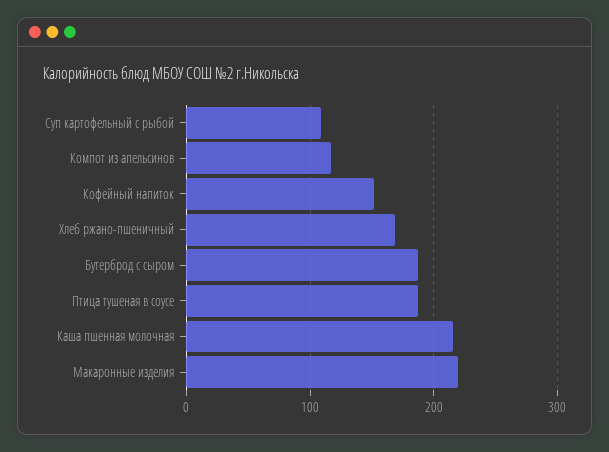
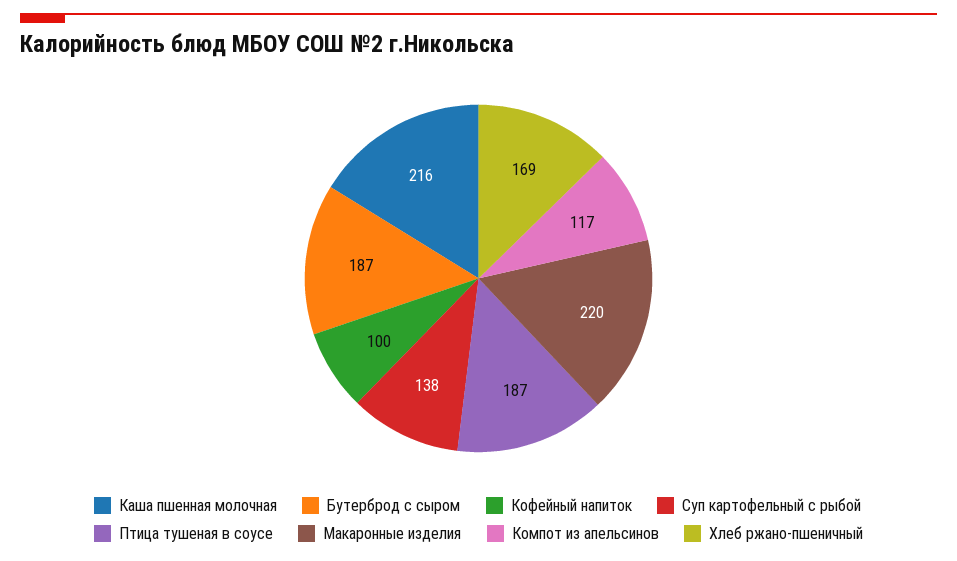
  {
-   "Суп картофельный с рыбой": 110,
+   "Суп картофельный с рыбой": 138,
    "Компот из апельсинов": 117,
-   "Кофейный напиток": 150,
+   "Кофейный напиток": 100,
    "Хлеб ржано-пшеничный": 169,
    "Бутерброд с сыром": 187,
    "Птица тушеная в соусе": 187,
    "Каша пшенная молочная": 216,
    "Макаронные изделия": 220
  }

